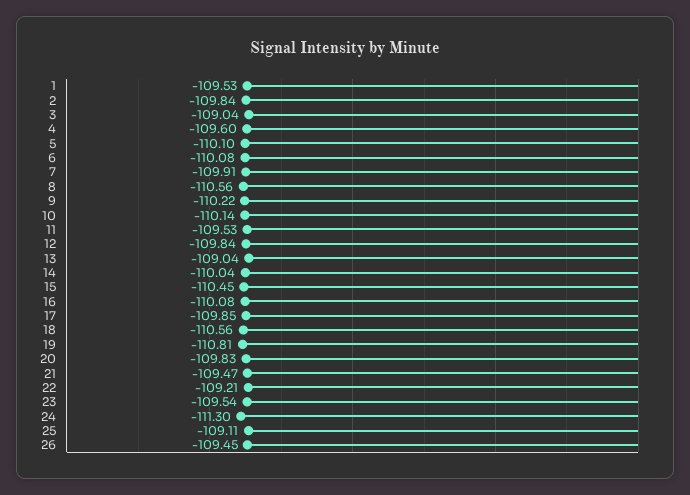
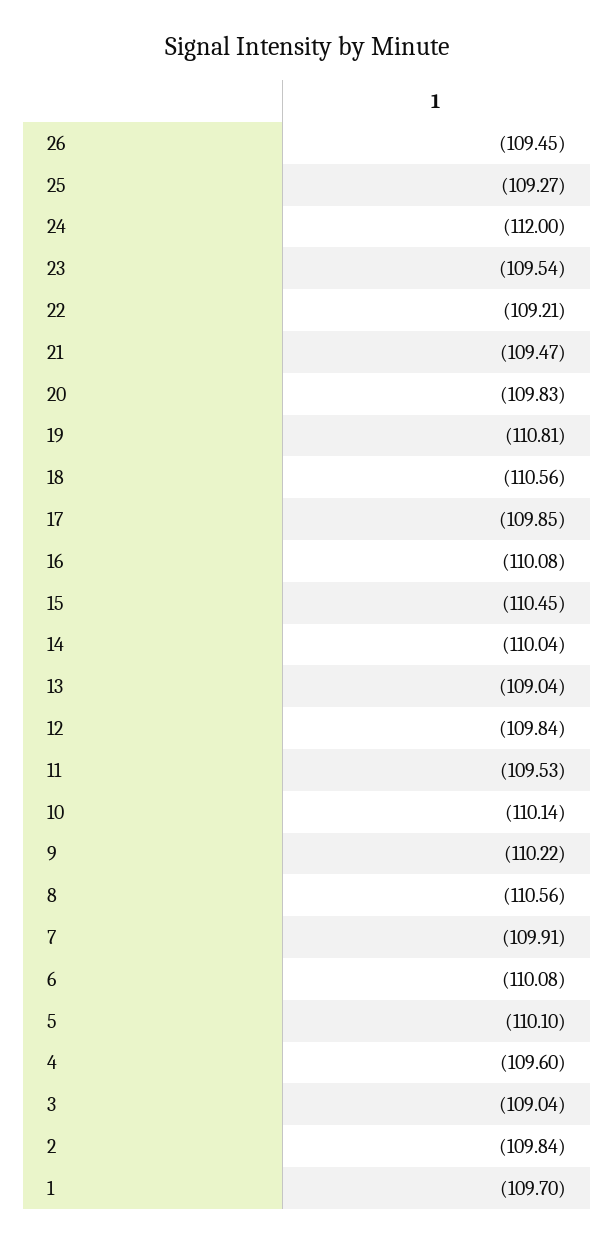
  {
-   "1": -109.53,
+   "1": -109.7,
    "2": -109.84,
    "3": -109.04,
    "4": -109.6,
    "5": -110.1,
    "6": -110.08,
    "7": -109.91,
    "8": -110.56,
    "9": -110.22,
    "10": -110.14,
    "11": -109.53,
    "12": -109.84,
    "13": -109.04,
    "14": -110.04,
    "15": -110.45,
    "16": -110.08,
    "17": -109.85,
    "18": -110.56,
    "19": -110.81,
    "20": -109.83,
    "21": -109.47,
    "22": -109.21,
    "23": -109.54,
-   "24": -111.3,
+   "24": -112,
-   "25": -109.11,
+   "25": -109.27,
    "26": -109.45
  }

